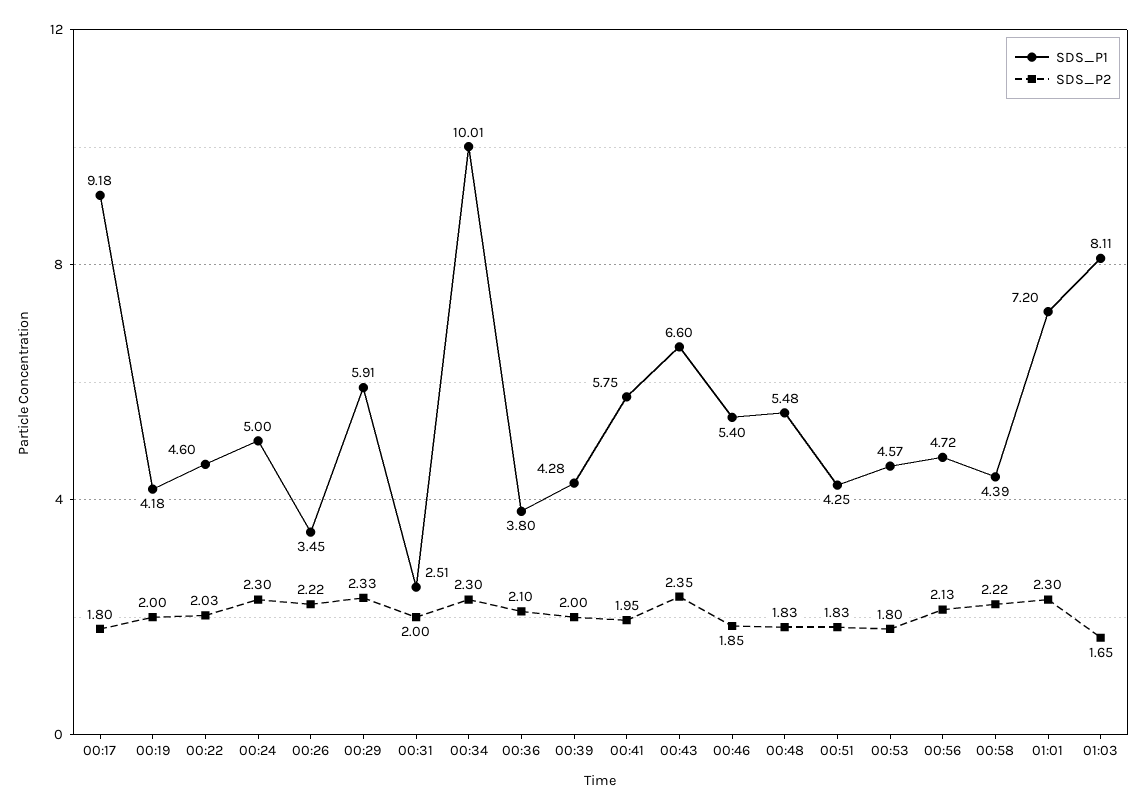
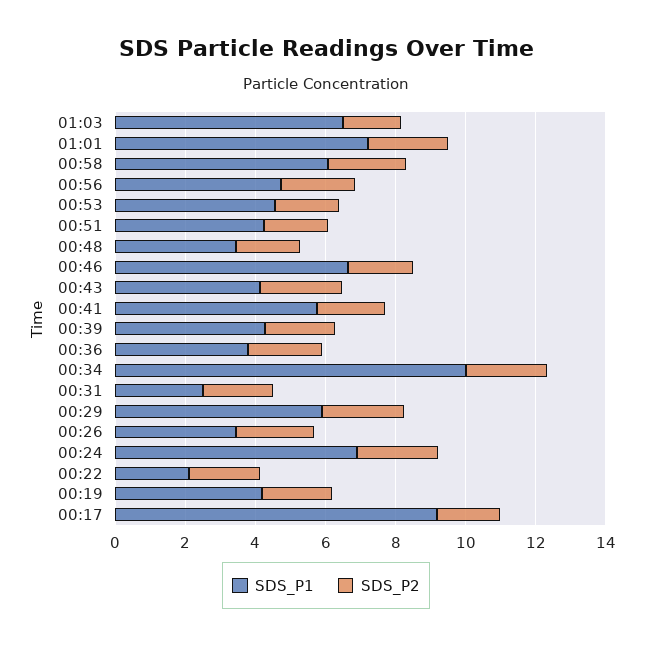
  {
    "SDS_P1": {
      "00:17": 9.18,
      "00:19": 4.18,
-     "00:22": 4.6,
+     "00:22": 2,
-     "00:24": 5,
+     "00:24": 7,
      "00:26": 3.45,
      "00:29": 5.91,
      "00:31": 2.51,
      "00:34": 10.01,
      "00:36": 3.8,
      "00:39": 4.28,
      "00:41": 5.75,
-     "00:43": 6.6,
+     "00:43": 4,
-     "00:46": 5.4,
+     "00:46": 6.5,
-     "00:48": 5.48,
+     "00:48": 3.5,
      "00:51": 4.25,
      "00:53": 4.57,
      "00:56": 4.72,
-     "00:58": 4.39,
+     "00:58": 6,
      "01:01": 7.2,
-     "01:03": 8.11
+     "01:03": 6.5
    },
    "SDS_P2": {
      "00:17": 1.8,
      "00:19": 2,
      "00:22": 2.03,
      "00:24": 2.3,
      "00:26": 2.22,
      "00:29": 2.33,
      "00:31": 2,
      "00:34": 2.3,
      "00:36": 2.1,
      "00:39": 2,
      "00:41": 1.95,
      "00:43": 2.35,
      "00:46": 1.85,
      "00:48": 1.83,
      "00:51": 1.83,
      "00:53": 1.8,
      "00:56": 2.13,
      "00:58": 2.22,
      "01:01": 2.3,
      "01:03": 1.65
    }
  }

